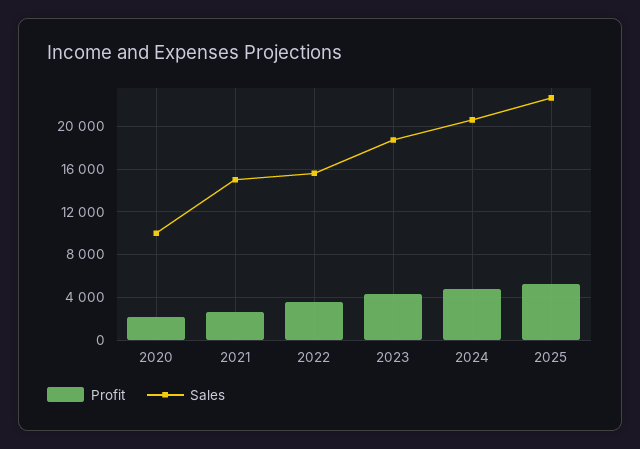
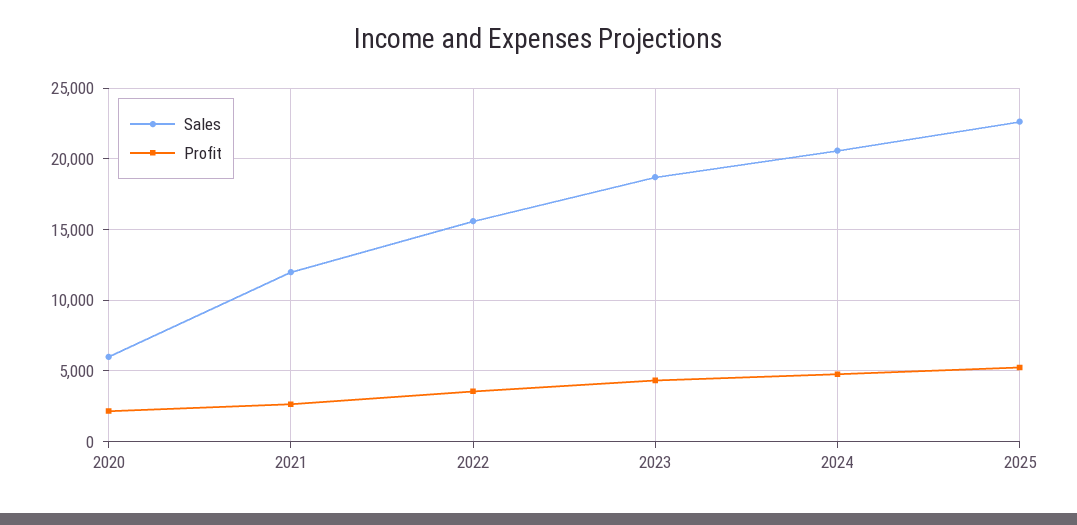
  {
    "Profit": {
      "2020": 2000,
      "2021": 2500,
      "2022": 3500,
      "2023": 4500,
      "2024": 5000,
      "2025": 5000
    },
    "Sales": {
-     "2020": 10000,
+     "2020": 6000,
-     "2021": 15000,
+     "2021": 12000,
      "2022": 15500,
      "2023": 18500,
      "2024": 20500,
      "2025": 22500
    }
  }

